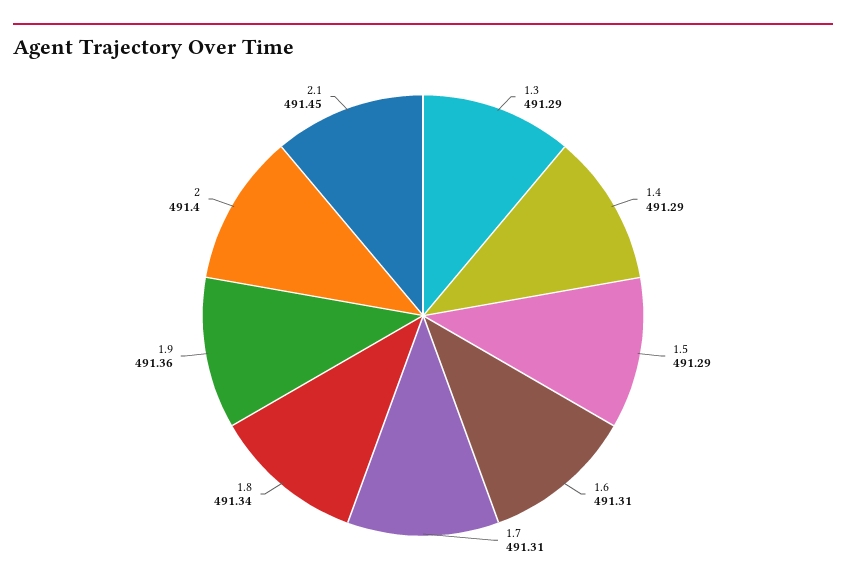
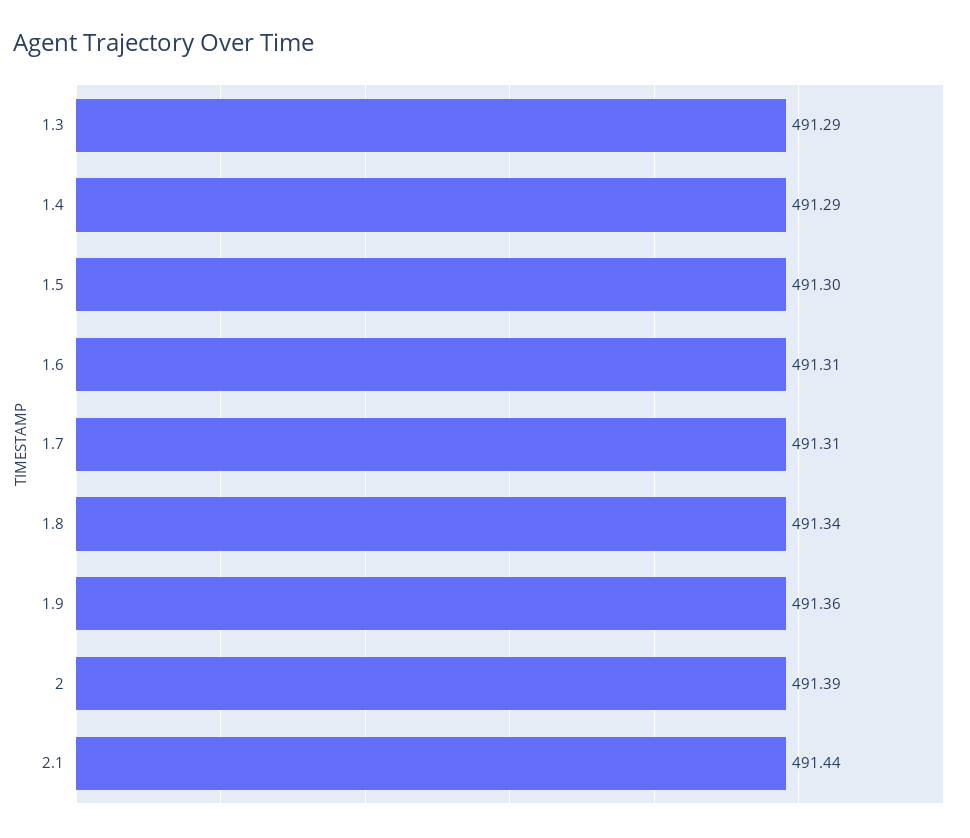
  {
    "1.3": 491.29,
    "1.4": 491.29,
-   "1.5": 491.29,
+   "1.5": 491.3,
    "1.6": 491.31,
    "1.7": 491.31,
    "1.8": 491.34,
    "1.9": 491.36,
-   "2": 491.4,
+   "2": 491.39,
-   "2.1": 491.45
+   "2.1": 491.44
  }

